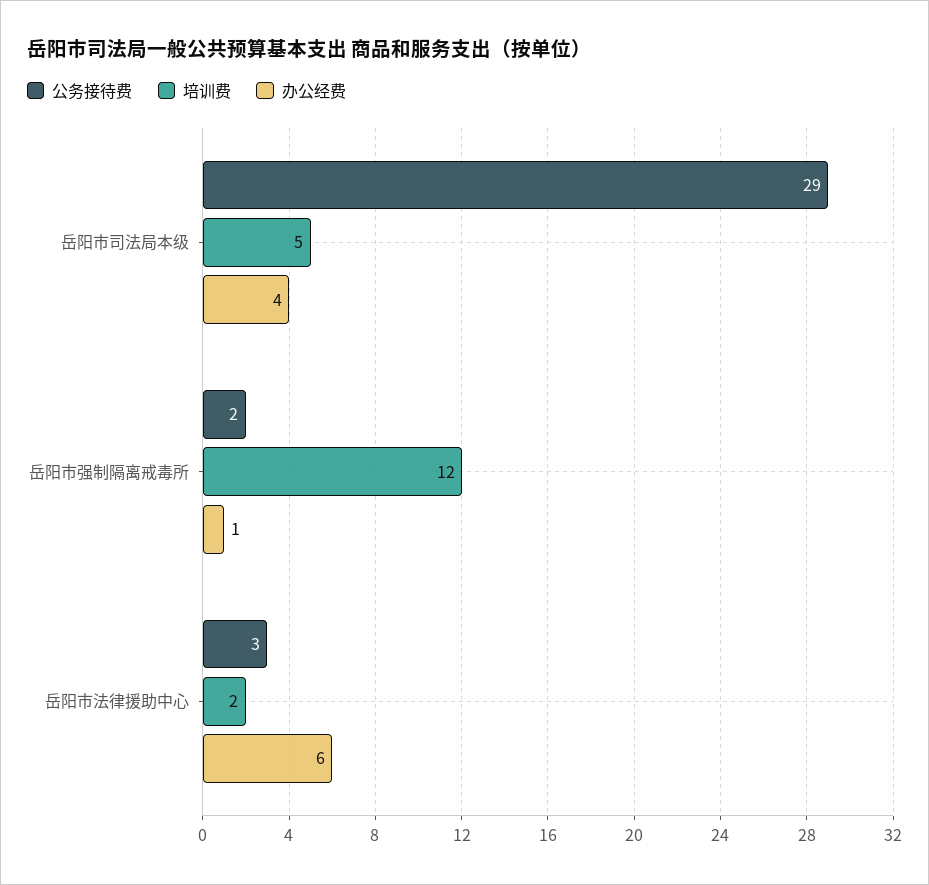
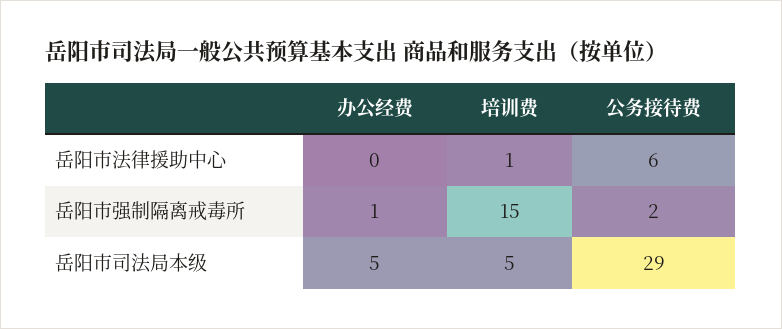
  {
    "公务接待费": {
      "岳阳市司法局本级": 29,
      "岳阳市强制隔离戒毒所": 2,
-     "岳阳市法律援助中心": 3
+     "岳阳市法律援助中心": 6
    },
    "培训费": {
      "岳阳市司法局本级": 5,
-     "岳阳市强制隔离戒毒所": 12,
+     "岳阳市强制隔离戒毒所": 15,
-     "岳阳市法律援助中心": 2
+     "岳阳市法律援助中心": 1
    },
    "办公经费": {
-     "岳阳市司法局本级": 4,
+     "岳阳市司法局本级": 5,
      "岳阳市强制隔离戒毒所": 1,
-     "岳阳市法律援助中心": 6
+     "岳阳市法律援助中心": 0
    }
  }

